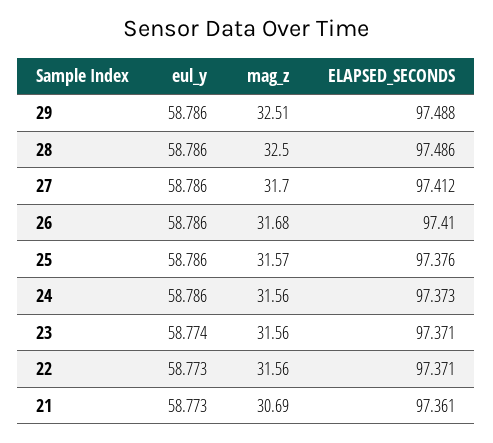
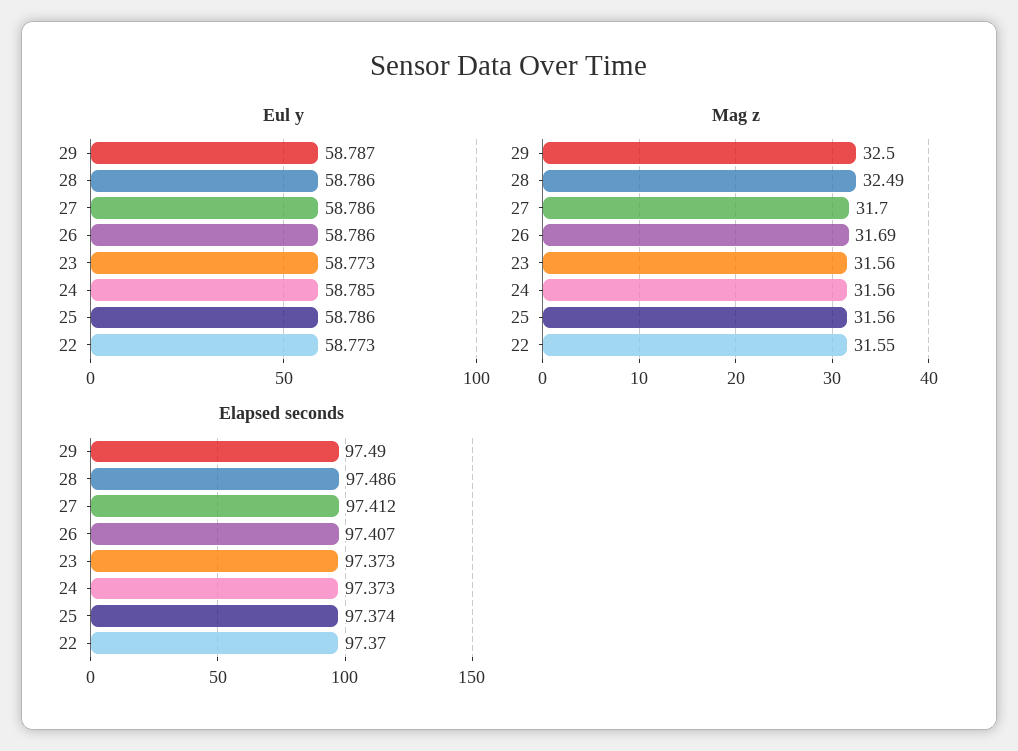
  {
    "eul_y": {
-     "29": 58.786,
+     "29": 58.787,
      "28": 58.786,
      "27": 58.786,
      "26": 58.786,
      "25": 58.786,
-     "24": 58.786,
+     "24": 58.785,
-     "23": 58.774,
+     "23": 58.773,
-     "22": 58.773,
+     "22": 58.773
-     "21": 58.773
    },
    "mag_z": {
-     "29": 32.51,
+     "29": 32.5,
-     "28": 32.5,
+     "28": 32.49,
      "27": 31.7,
-     "26": 31.68,
+     "26": 31.69,
-     "25": 31.57,
+     "25": 31.56,
      "24": 31.56,
      "23": 31.56,
-     "22": 31.56,
+     "22": 31.55
-     "21": 30.69
    },
    "ELAPSED_SECONDS": {
-     "29": 97.488,
+     "29": 97.49,
      "28": 97.486,
      "27": 97.412,
-     "26": 97.41,
+     "26": 97.407,
-     "25": 97.376,
+     "25": 97.374,
      "24": 97.373,
-     "23": 97.371,
+     "23": 97.373,
-     "22": 97.371,
+     "22": 97.37
-     "21": 97.361
    }
  }

